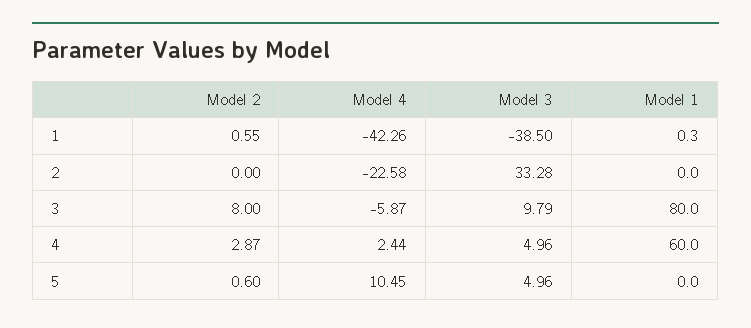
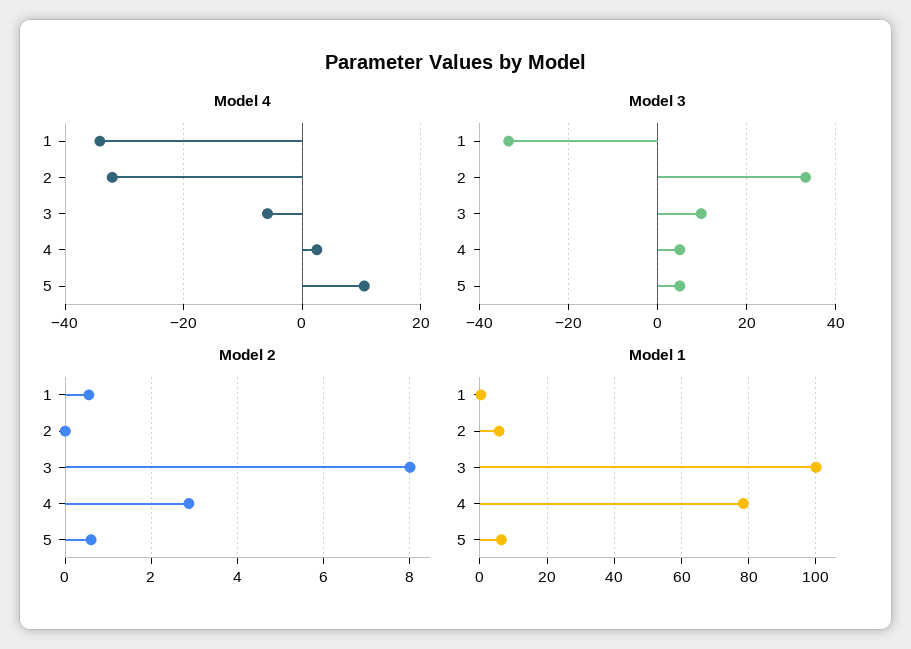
  {
    "Model 2": {
      "1": 0.55,
      "2": 0,
      "3": 8,
      "4": 2.87,
      "5": 0.6
    },
    "Model 4": {
-     "1": -42.26,
+     "1": -34,
-     "2": -22.58,
+     "2": -32,
      "3": -5.87,
      "4": 2.44,
      "5": 10.45
    },
    "Model 3": {
-     "1": -38.5,
+     "1": -34,
      "2": 33.28,
      "3": 9.79,
      "4": 4.96,
      "5": 4.96
    },
    "Model 1": {
      "1": 0.3,
-     "2": 0,
+     "2": 6,
-     "3": 80,
+     "3": 100,
-     "4": 60,
+     "4": 78,
-     "5": 0
+     "5": 6
    }
  }

